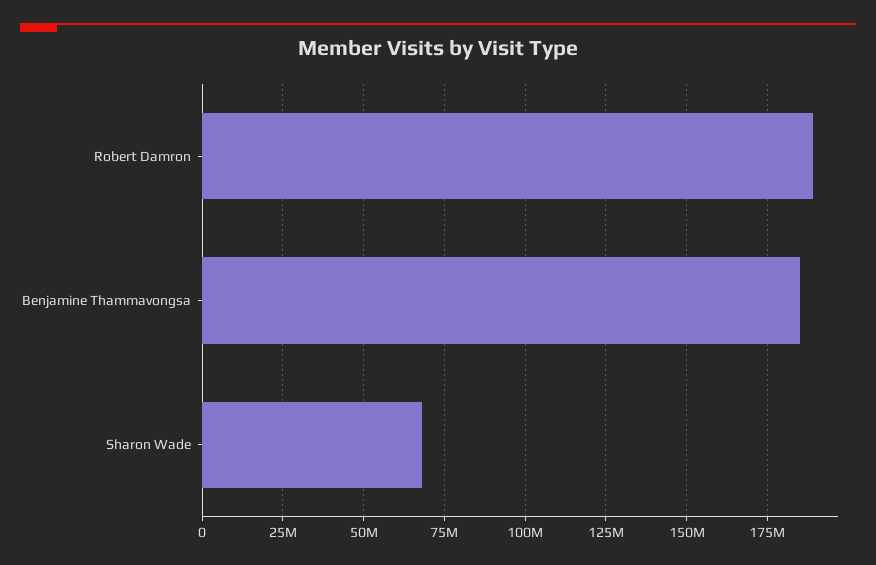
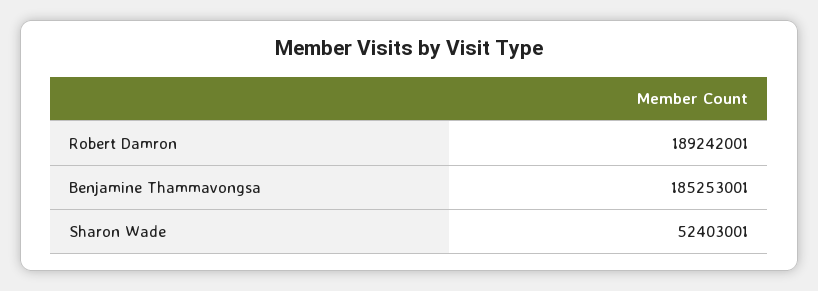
  {
    "Robert Damron": 189242001,
    "Benjamine Thammavongsa": 185253001,
-   "Sharon Wade": 67500000
+   "Sharon Wade": 52403001
  }

